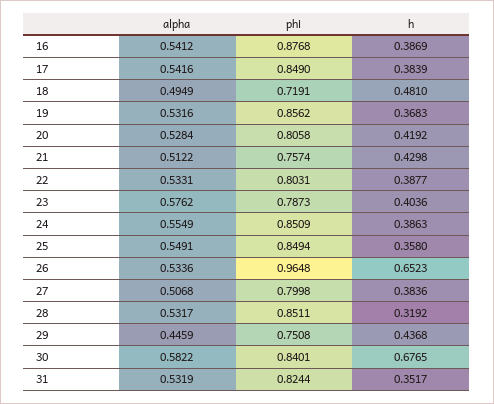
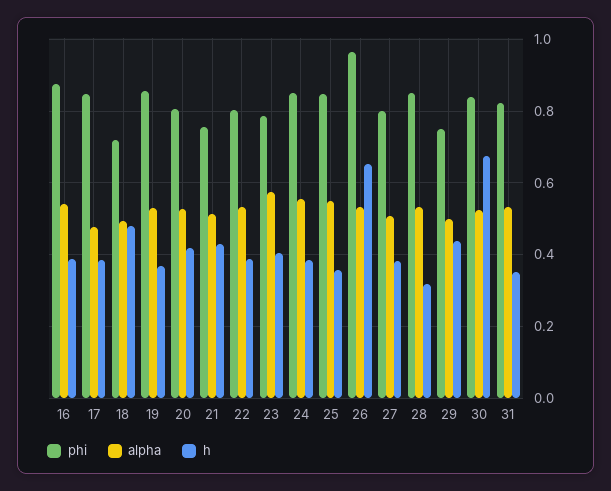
  {
    "alpha": {
      "16": 0.5412,
-     "17": 0.5416,
+     "17": 0.48,
      "18": 0.4949,
      "19": 0.5316,
      "20": 0.5284,
      "21": 0.5122,
      "22": 0.5331,
      "23": 0.5762,
      "24": 0.5549,
      "25": 0.5491,
      "26": 0.5336,
      "27": 0.5068,
      "28": 0.5317,
-     "29": 0.4459,
+     "29": 0.5,
-     "30": 0.5822,
+     "30": 0.52,
      "31": 0.5319
    },
    "phi": {
      "16": 0.8768,
      "17": 0.849,
      "18": 0.7191,
      "19": 0.8562,
      "20": 0.8058,
      "21": 0.7574,
      "22": 0.8031,
      "23": 0.7873,
      "24": 0.8509,
      "25": 0.8494,
      "26": 0.9648,
      "27": 0.7998,
      "28": 0.8511,
      "29": 0.7508,
      "30": 0.8401,
      "31": 0.8244
    },
    "h": {
      "16": 0.3869,
      "17": 0.3839,
      "18": 0.481,
      "19": 0.3683,
      "20": 0.4192,
      "21": 0.4298,
      "22": 0.3877,
      "23": 0.4036,
      "24": 0.3863,
      "25": 0.358,
      "26": 0.6523,
      "27": 0.3836,
      "28": 0.3192,
      "29": 0.4368,
      "30": 0.6765,
      "31": 0.3517
    }
  }

